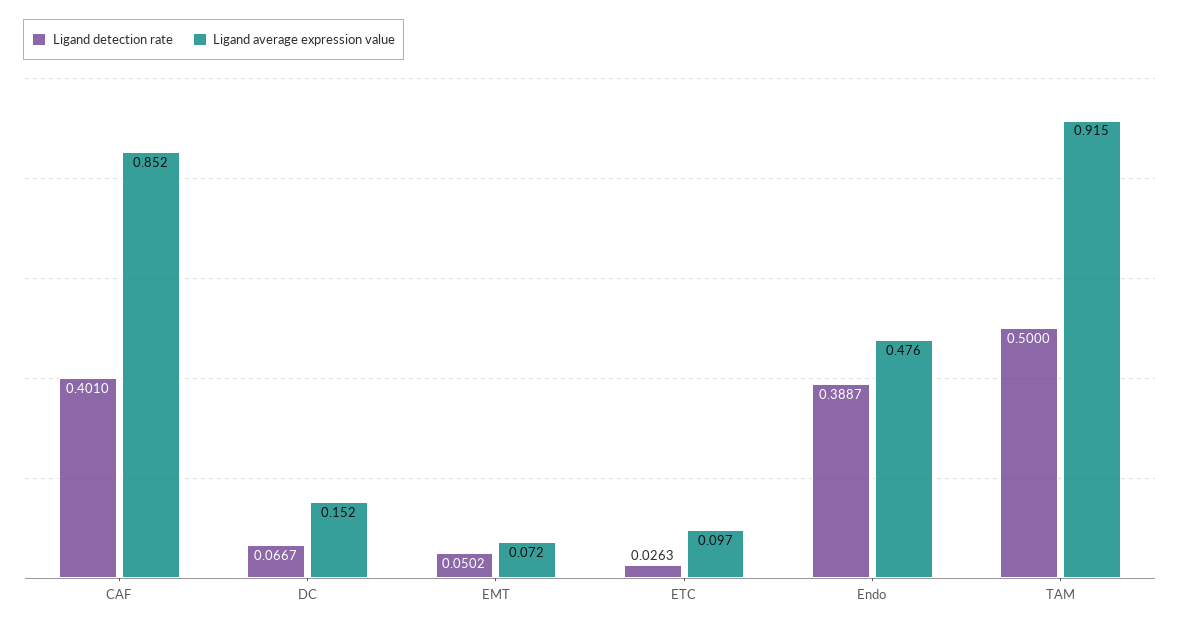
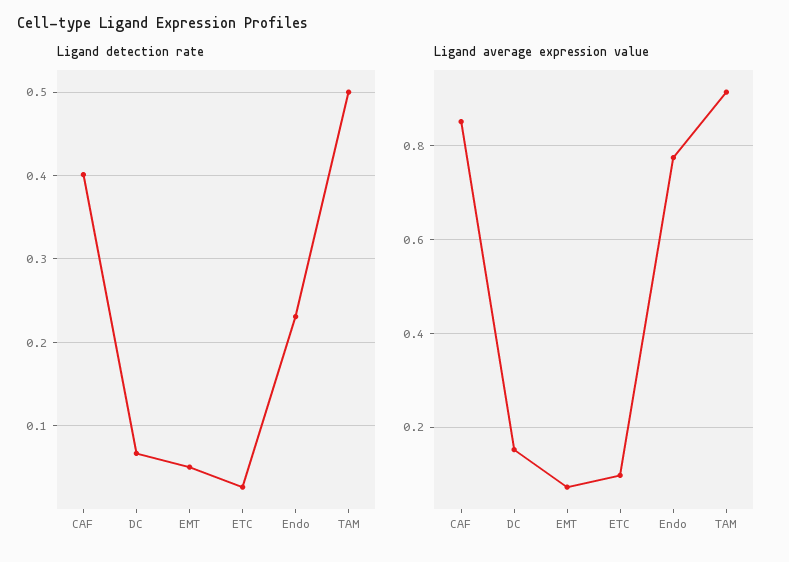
  {
    "Ligand detection rate": {
      "CAF": 0.401,
      "DC": 0.0667,
      "EMT": 0.0502,
      "ETC": 0.0263,
-     "Endo": 0.3887,
+     "Endo": 0.23,
      "TAM": 0.5
    },
    "Ligand average expression value": {
      "CAF": 0.852,
      "DC": 0.152,
      "EMT": 0.072,
      "ETC": 0.097,
-     "Endo": 0.476,
+     "Endo": 0.78,
      "TAM": 0.915
    }
  }

